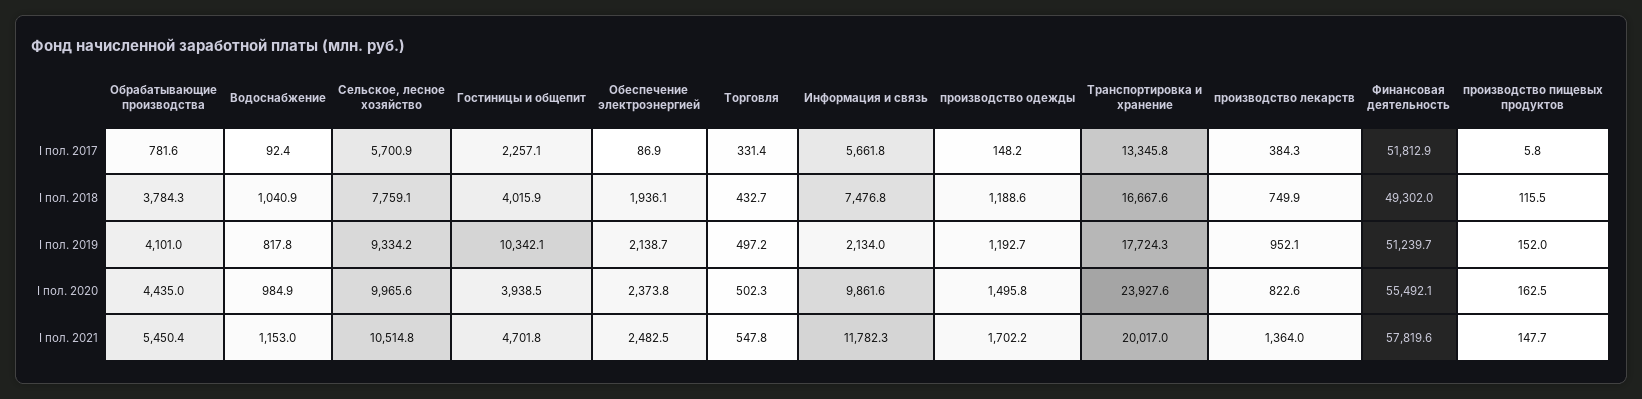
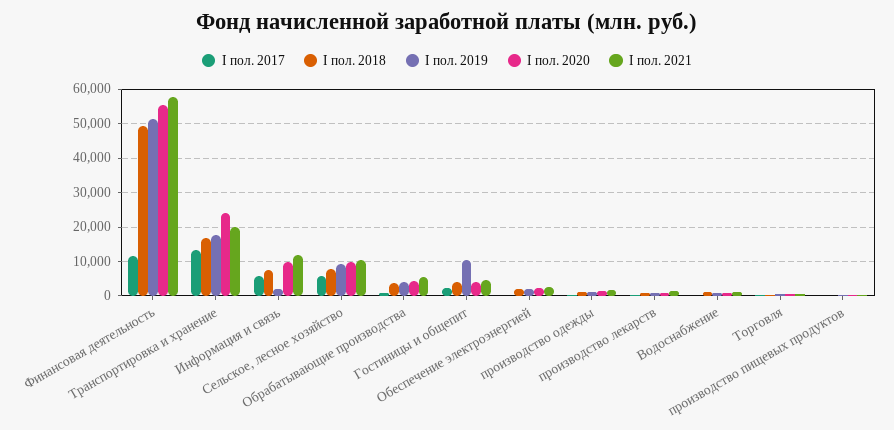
  {
    "I пол. 2017": {
      "Обрабатывающие производства": 781.6,
      "Водоснабжение": 92.4,
      "Сельское, лесное хозяйство": 5700.9,
      "Гостиницы и общепит": 2257.1,
      "Обеспечение электроэнергией": 86.9,
      "Торговля": 331.4,
      "Информация и связь": 5661.8,
      "производство одежды": 148.2,
      "Транспортировка и хранение": 13345.8,
      "производство лекарств": 384.3,
-     "Финансовая деятельность": 51812.9,
+     "Финансовая деятельность": 12000,
      "производство пищевых продуктов": 5.8
    },
    "I пол. 2018": {
      "Обрабатывающие производства": 3784.3,
      "Водоснабжение": 1040.9,
      "Сельское, лесное хозяйство": 7759.1,
      "Гостиницы и общепит": 4015.9,
      "Обеспечение электроэнергией": 1936.1,
      "Торговля": 432.7,
      "Информация и связь": 7476.8,
      "производство одежды": 1188.6,
      "Транспортировка и хранение": 16667.6,
      "производство лекарств": 749.9,
      "Финансовая деятельность": 49302,
      "производство пищевых продуктов": 115.5
    },
    "I пол. 2019": {
      "Обрабатывающие производства": 4101,
      "Водоснабжение": 817.8,
      "Сельское, лесное хозяйство": 9334.2,
      "Гостиницы и общепит": 10342.1,
      "Обеспечение электроэнергией": 2138.7,
      "Торговля": 497.2,
      "Информация и связь": 2134,
      "производство одежды": 1192.7,
      "Транспортировка и хранение": 17724.3,
      "производство лекарств": 952.1,
      "Финансовая деятельность": 51239.7,
      "производство пищевых продуктов": 152
    },
    "I пол. 2020": {
      "Обрабатывающие производства": 4435,
      "Водоснабжение": 984.9,
      "Сельское, лесное хозяйство": 9965.6,
      "Гостиницы и общепит": 3938.5,
      "Обеспечение электроэнергией": 2373.8,
      "Торговля": 502.3,
      "Информация и связь": 9861.6,
      "производство одежды": 1495.8,
      "Транспортировка и хранение": 23927.6,
      "производство лекарств": 822.6,
      "Финансовая деятельность": 55492.1,
      "производство пищевых продуктов": 162.5
    },
    "I пол. 2021": {
      "Обрабатывающие производства": 5450.4,
      "Водоснабжение": 1153,
      "Сельское, лесное хозяйство": 10514.8,
      "Гостиницы и общепит": 4701.8,
      "Обеспечение электроэнергией": 2482.5,
      "Торговля": 547.8,
      "Информация и связь": 11782.3,
      "производство одежды": 1702.2,
      "Транспортировка и хранение": 20017,
      "производство лекарств": 1364,
      "Финансовая деятельность": 57819.6,
      "производство пищевых продуктов": 147.7
    }
  }

